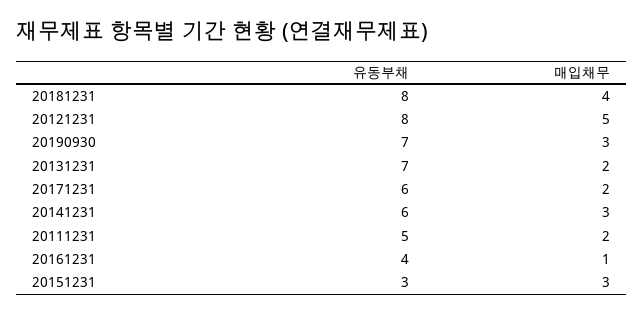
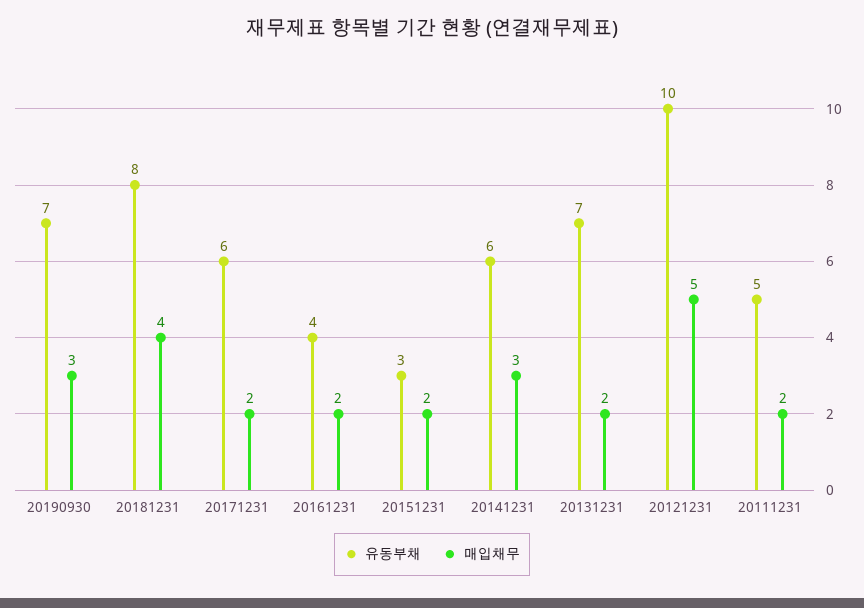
  {
    "유동부채": {
      "20181231": 8,
-     "20121231": 8,
+     "20121231": 10,
      "20190930": 7,
      "20131231": 7,
      "20171231": 6,
      "20141231": 6,
      "20111231": 5,
      "20161231": 4,
      "20151231": 3
    },
    "매입채무": {
      "20181231": 4,
      "20121231": 5,
      "20190930": 3,
      "20131231": 2,
      "20171231": 2,
      "20141231": 3,
      "20111231": 2,
-     "20161231": 1,
+     "20161231": 2,
-     "20151231": 3
+     "20151231": 2
    }
  }

